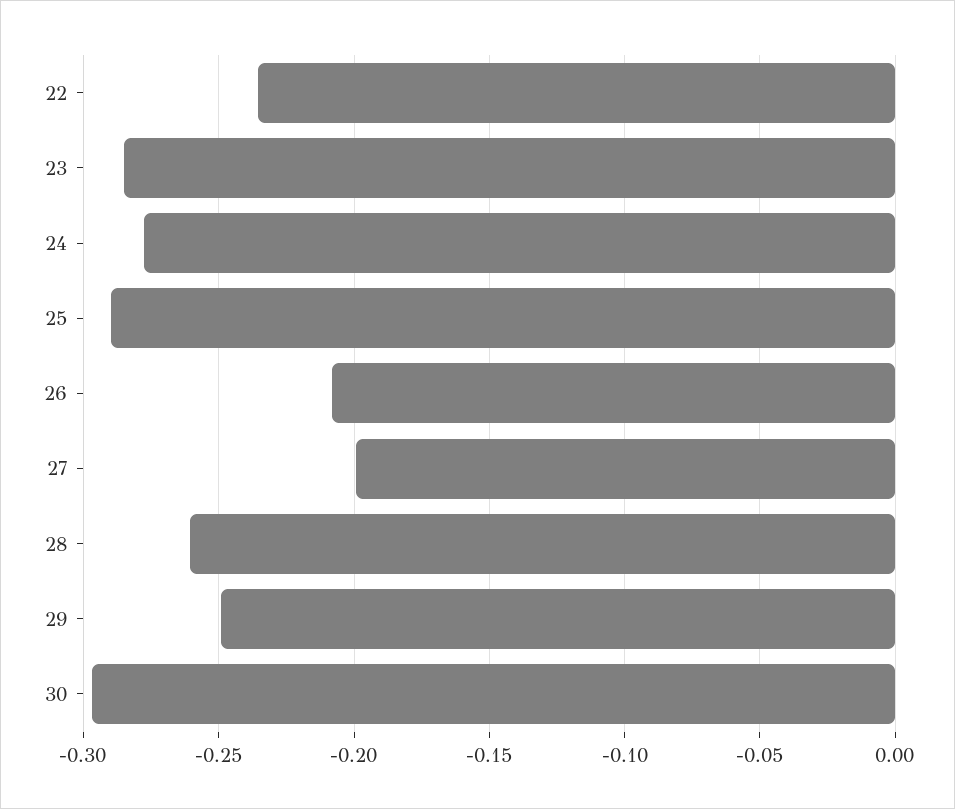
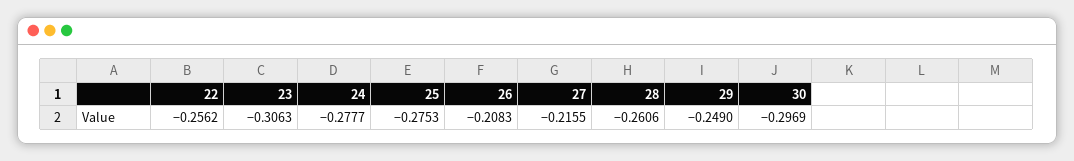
  {
-   "22": -0.235,
+   "22": -0.2562,
-   "23": -0.285,
+   "23": -0.3063,
    "24": -0.2777,
-   "25": -0.29,
+   "25": -0.2753,
    "26": -0.2083,
-   "27": -0.2,
+   "27": -0.2155,
    "28": -0.2606,
    "29": -0.249,
    "30": -0.2969
  }

